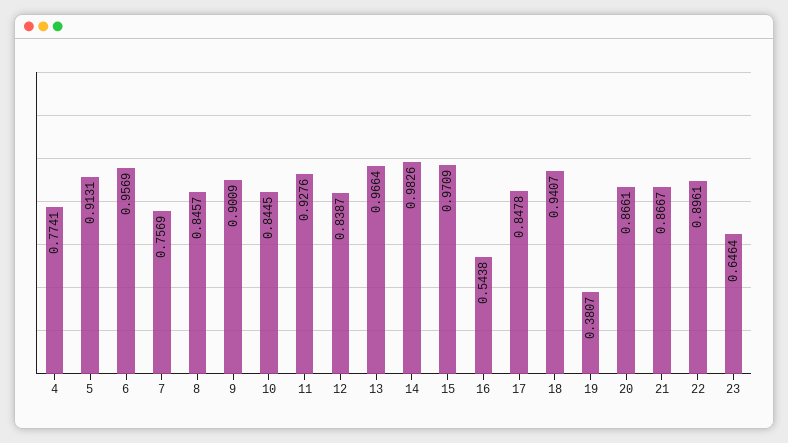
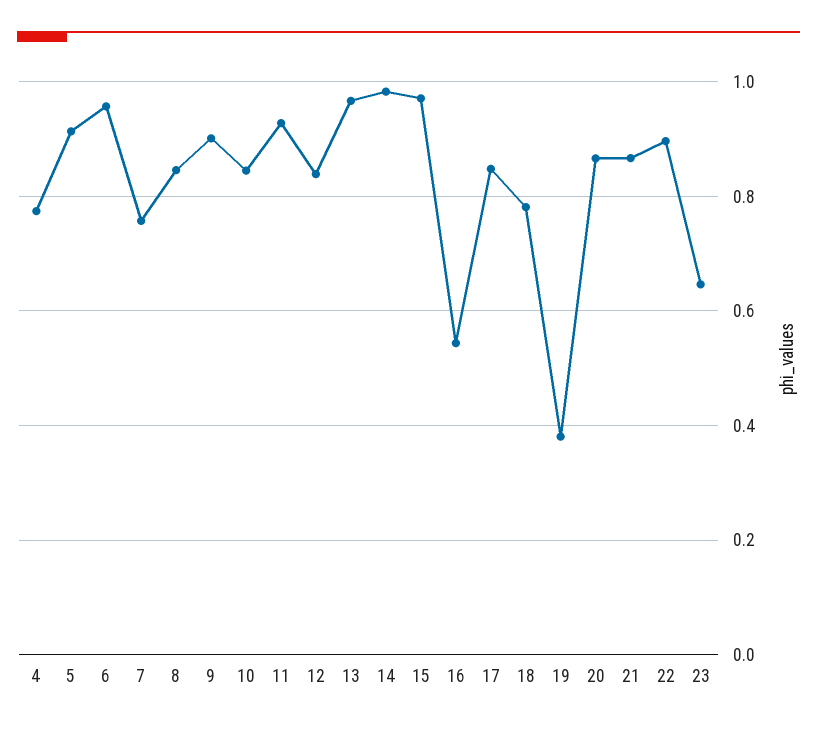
  {
    "4": 0.7741,
    "5": 0.9131,
    "6": 0.9569,
    "7": 0.7569,
    "8": 0.8457,
    "9": 0.9009,
    "10": 0.8445,
    "11": 0.9276,
    "12": 0.8387,
    "13": 0.9664,
    "14": 0.9826,
    "15": 0.9709,
    "16": 0.5438,
    "17": 0.8478,
-   "18": 0.9407,
+   "18": 0.78,
    "19": 0.3807,
    "20": 0.8661,
    "21": 0.8667,
    "22": 0.8961,
    "23": 0.6464
  }

